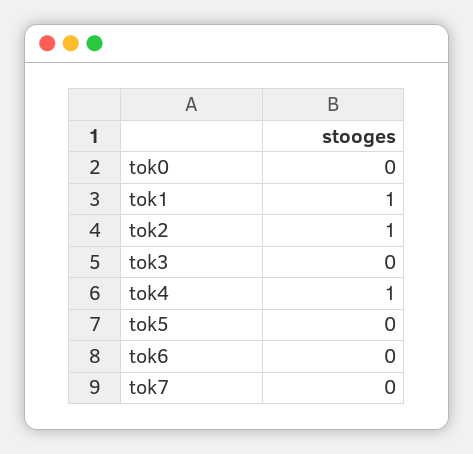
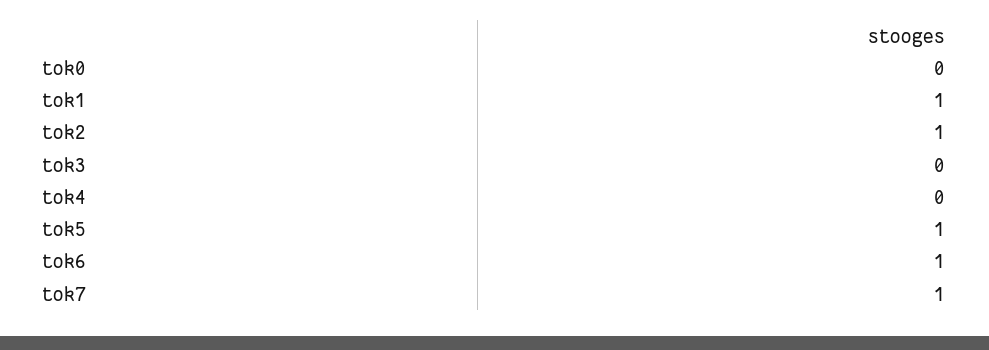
  {
    "tok0": 0,
    "tok1": 1,
    "tok2": 1,
    "tok3": 0,
-   "tok4": 1,
+   "tok4": 0,
-   "tok5": 0,
+   "tok5": 1,
-   "tok6": 0,
+   "tok6": 1,
-   "tok7": 0
+   "tok7": 1
  }

